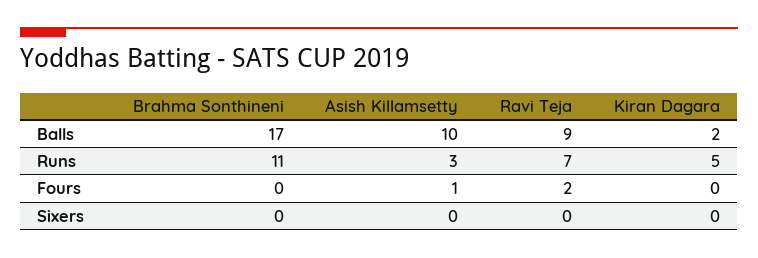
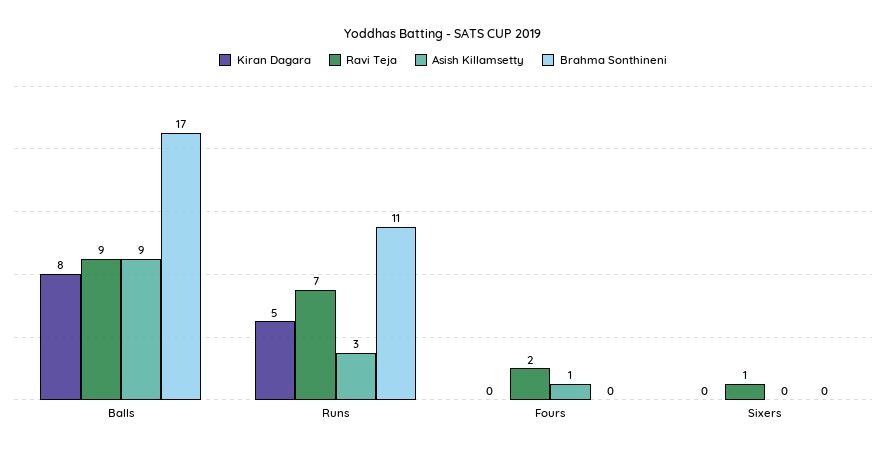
  {
    "Brahma Sonthineni": {
      "Balls": 17,
      "Runs": 11,
      "Fours": 0,
      "Sixers": 0
    },
    "Asish Killamsetty": {
-     "Balls": 10,
+     "Balls": 9,
      "Runs": 3,
      "Fours": 1,
      "Sixers": 0
    },
    "Ravi Teja": {
      "Balls": 9,
      "Runs": 7,
      "Fours": 2,
-     "Sixers": 0
+     "Sixers": 1
    },
    "Kiran Dagara": {
-     "Balls": 2,
+     "Balls": 8,
      "Runs": 5,
      "Fours": 0,
      "Sixers": 0
    }
  }

